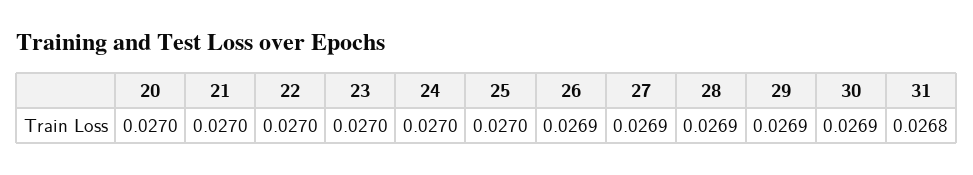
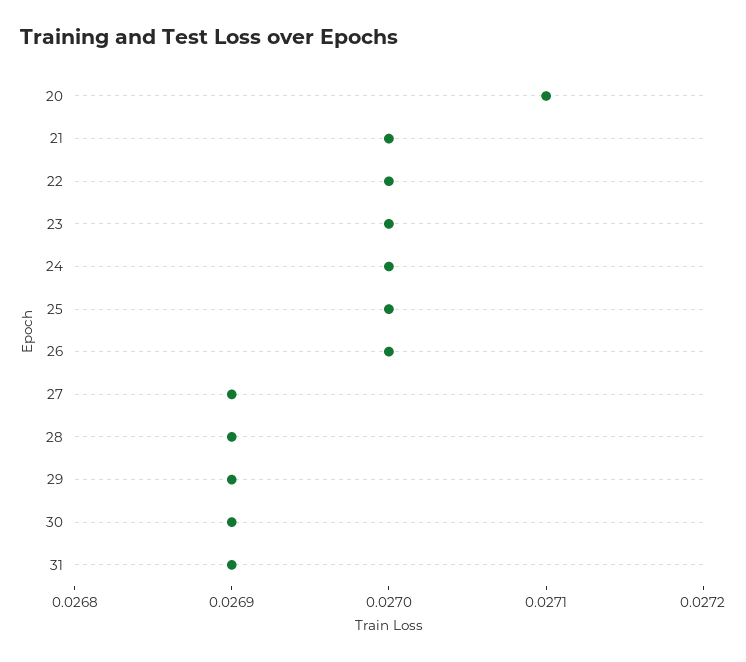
  {
-   "20": 0.027,
+   "20": 0.0271,
    "21": 0.027,
    "22": 0.027,
    "23": 0.027,
    "24": 0.027,
    "25": 0.027,
-   "26": 0.0269,
+   "26": 0.027,
    "27": 0.0269,
    "28": 0.0269,
    "29": 0.0269,
    "30": 0.0269,
-   "31": 0.0268
+   "31": 0.0269
  }

